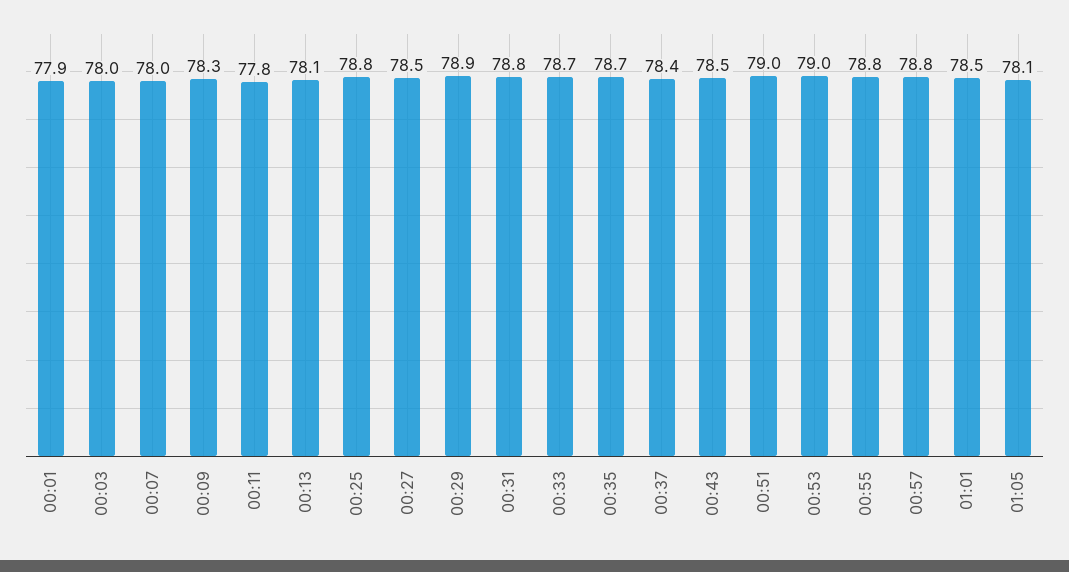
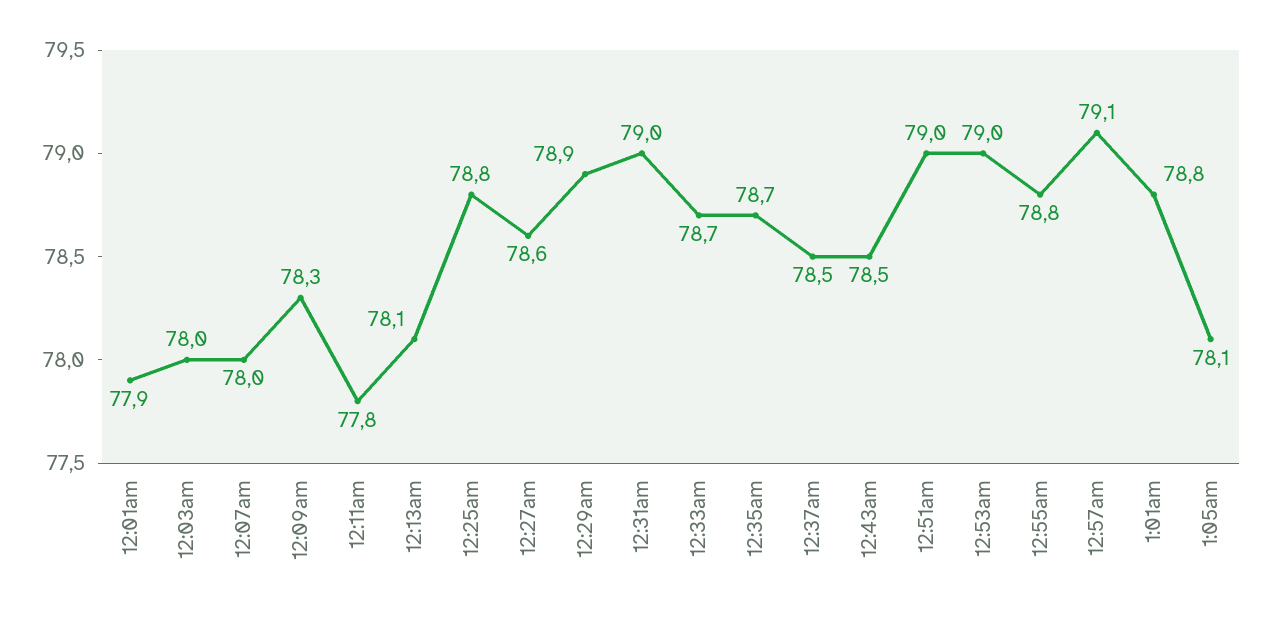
  {
    "00:01": 77.9,
    "00:03": 78,
    "00:07": 78,
    "00:09": 78.3,
    "00:11": 77.8,
    "00:13": 78.1,
    "00:25": 78.8,
-   "00:27": 78.5,
+   "00:27": 78.6,
    "00:29": 78.9,
-   "00:31": 78.8,
+   "00:31": 79,
    "00:33": 78.7,
    "00:35": 78.7,
-   "00:37": 78.4,
+   "00:37": 78.5,
    "00:43": 78.5,
    "00:51": 79,
    "00:53": 79,
    "00:55": 78.8,
-   "00:57": 78.8,
+   "00:57": 79.1,
-   "01:01": 78.5,
+   "01:01": 78.8,
    "01:05": 78.1
  }

